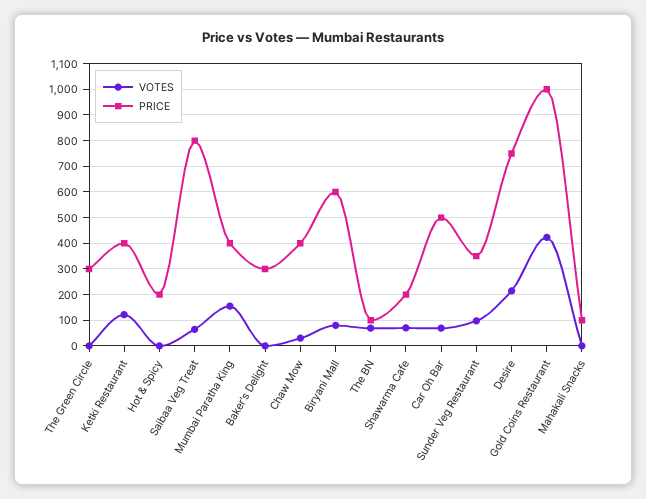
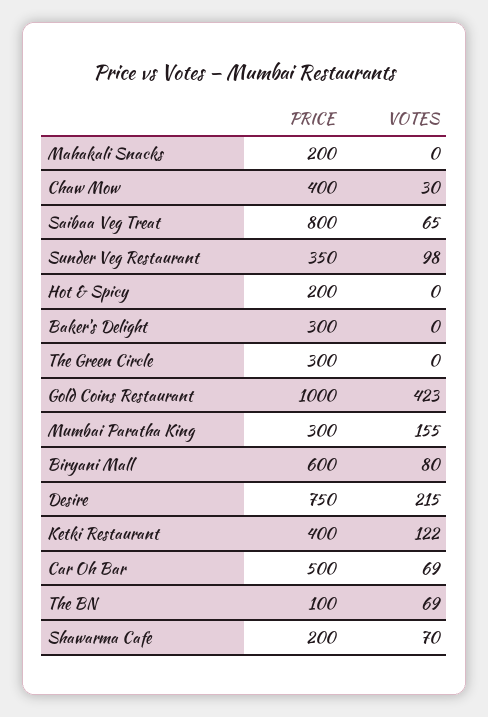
  {
    "VOTES": {
      "The Green Circle": 0,
      "Ketki Restaurant": 122,
      "Hot & Spicy": 0,
      "Saibaa Veg Treat": 65,
      "Mumbai Paratha King": 155,
      "Baker's Delight": 0,
      "Chaw Mow": 30,
      "Biryani Mall": 80,
      "The BN": 69,
      "Shawarma Cafe": 70,
      "Car Oh Bar": 69,
      "Sunder Veg Restaurant": 98,
      "Desire": 215,
      "Gold Coins Restaurant": 423,
      "Mahakali Snacks": 0
    },
    "PRICE": {
      "The Green Circle": 300,
      "Ketki Restaurant": 400,
      "Hot & Spicy": 200,
      "Saibaa Veg Treat": 800,
-     "Mumbai Paratha King": 400,
+     "Mumbai Paratha King": 300,
      "Baker's Delight": 300,
      "Chaw Mow": 400,
      "Biryani Mall": 600,
      "The BN": 100,
      "Shawarma Cafe": 200,
      "Car Oh Bar": 500,
      "Sunder Veg Restaurant": 350,
      "Desire": 750,
      "Gold Coins Restaurant": 1000,
-     "Mahakali Snacks": 100
+     "Mahakali Snacks": 200
    }
  }

